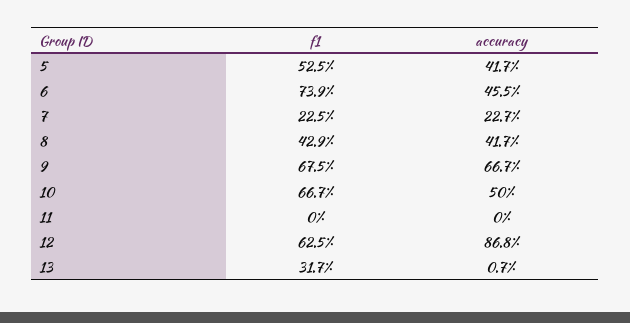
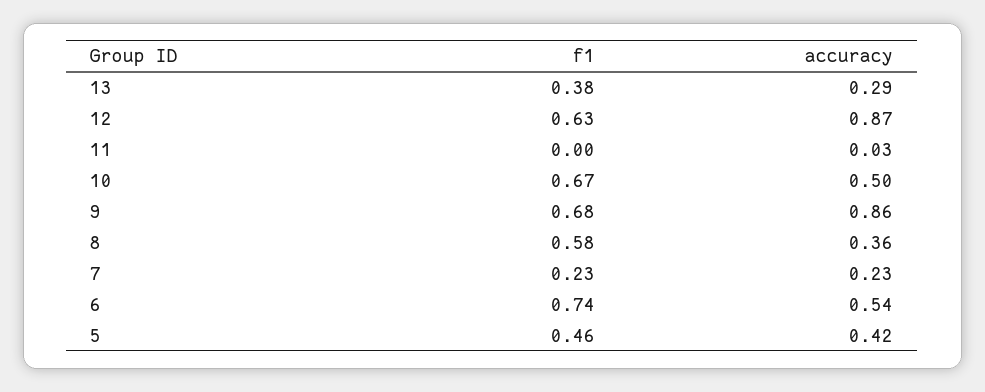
  {
    "f1": {
-     "5": 0.525,
+     "5": 0.46,
      "6": 0.739,
      "7": 0.225,
-     "8": 0.429,
+     "8": 0.58,
      "9": 0.675,
      "10": 0.667,
      "11": 0,
      "12": 0.625,
-     "13": 0.317
+     "13": 0.38
    },
    "accuracy": {
      "5": 0.417,
-     "6": 0.455,
+     "6": 0.54,
      "7": 0.227,
-     "8": 0.417,
+     "8": 0.36,
-     "9": 0.667,
+     "9": 0.86,
      "10": 0.5,
-     "11": 0,
+     "11": 0.03,
      "12": 0.868,
-     "13": 0.007
+     "13": 0.29
    }
  }

